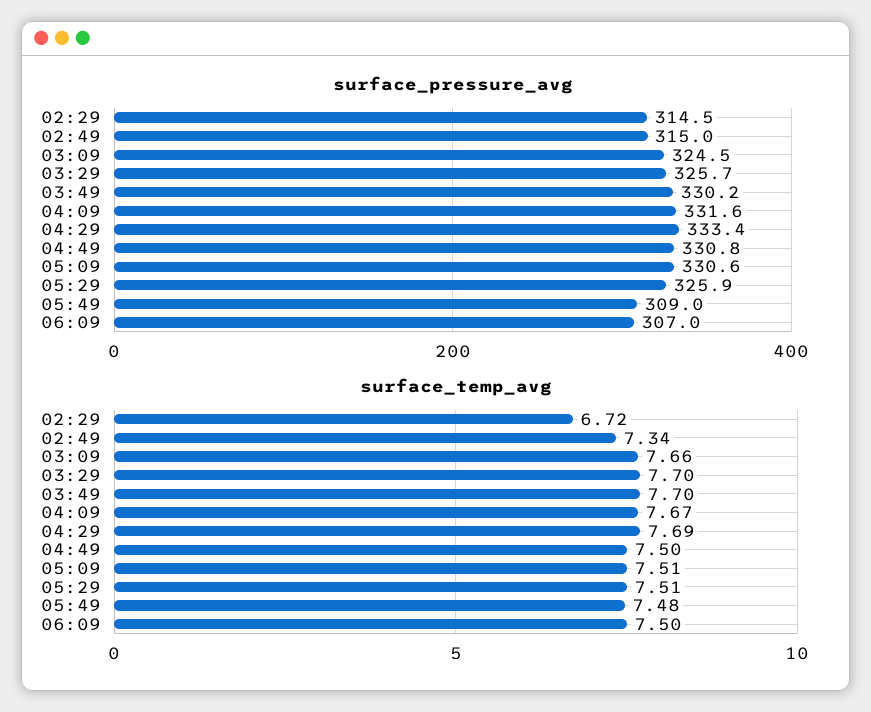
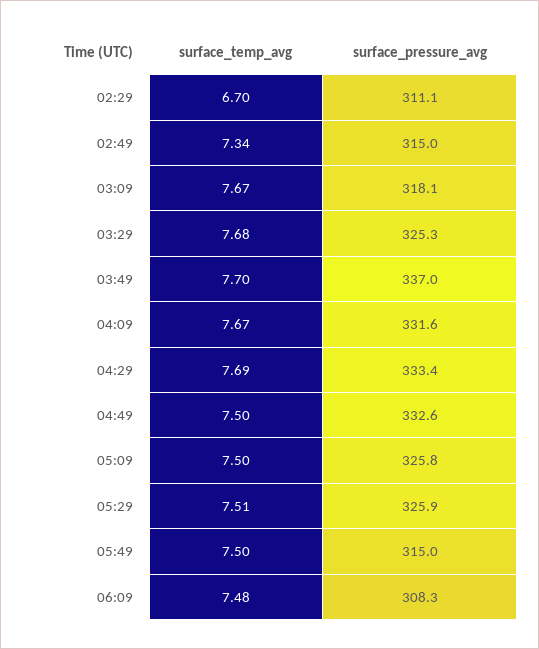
  {
    "surface_pressure_avg": {
-     "02:29": 314.5,
+     "02:29": 311.1,
      "02:49": 315,
-     "03:09": 324.5,
+     "03:09": 318.1,
-     "03:29": 325.7,
+     "03:29": 325.3,
-     "03:49": 330.2,
+     "03:49": 337,
      "04:09": 331.6,
      "04:29": 333.4,
-     "04:49": 330.8,
+     "04:49": 332.6,
-     "05:09": 330.6,
+     "05:09": 325.8,
      "05:29": 325.9,
-     "05:49": 309,
+     "05:49": 315,
-     "06:09": 307
+     "06:09": 308.3
    },
    "surface_temp_avg": {
-     "02:29": 6.72,
+     "02:29": 6.7,
      "02:49": 7.34,
-     "03:09": 7.66,
+     "03:09": 7.67,
-     "03:29": 7.7,
+     "03:29": 7.68,
      "03:49": 7.7,
      "04:09": 7.67,
      "04:29": 7.69,
      "04:49": 7.5,
-     "05:09": 7.51,
+     "05:09": 7.5,
      "05:29": 7.51,
-     "05:49": 7.48,
+     "05:49": 7.5,
-     "06:09": 7.5
+     "06:09": 7.48
    }
  }

